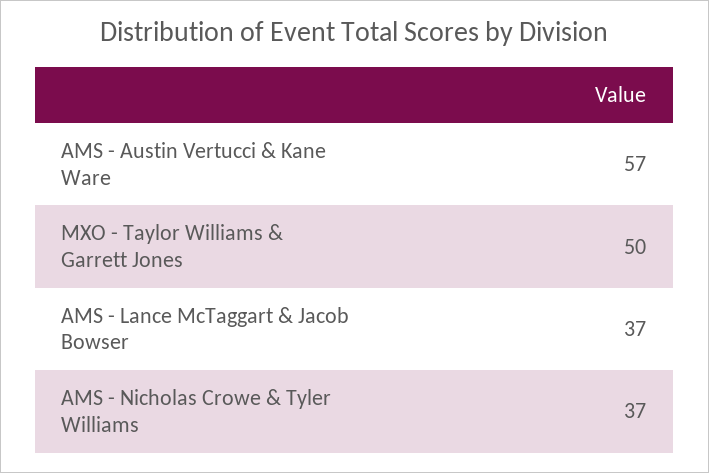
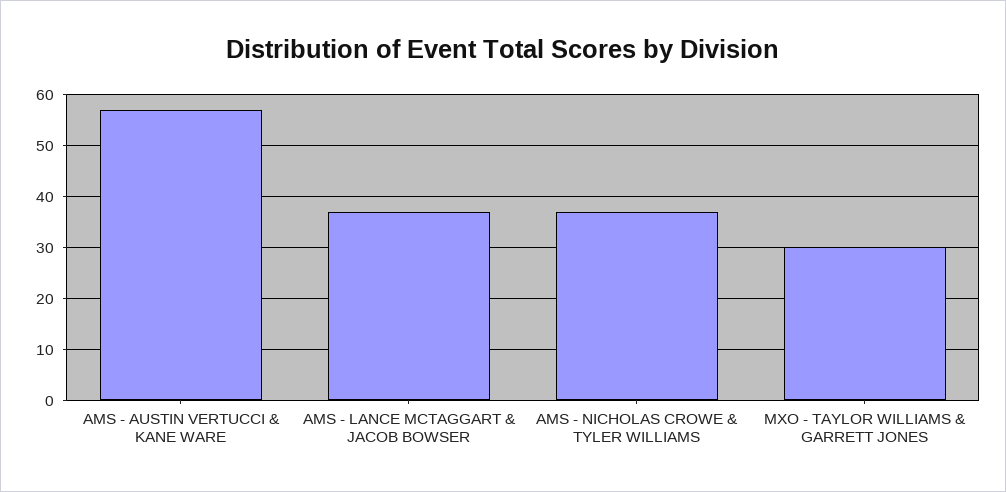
  {
    "AMS - Austin Vertucci & Kane Ware": 57,
-   "MXO - Taylor Williams & Garrett Jones": 50,
+   "MXO - Taylor Williams & Garrett Jones": 30,
    "AMS - Lance McTaggart & Jacob Bowser": 37,
    "AMS - Nicholas Crowe & Tyler Williams": 37
  }

